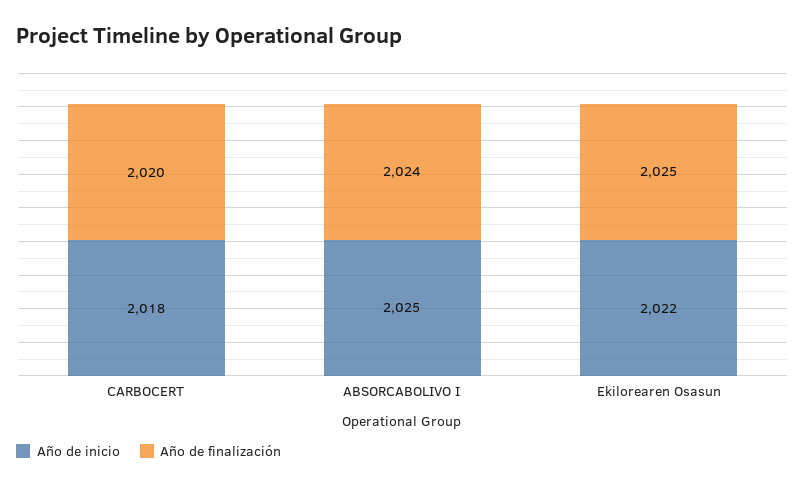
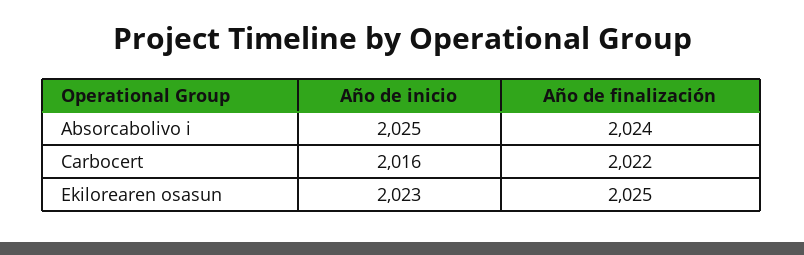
  {
    "Año de inicio": {
-     "CARBOCERT": 2018,
+     "CARBOCERT": 2016,
      "ABSORCABOLIVO I": 2025,
-     "Ekilorearen Osasun": 2022
+     "Ekilorearen Osasun": 2023
    },
    "Año de finalización": {
-     "CARBOCERT": 2020,
+     "CARBOCERT": 2022,
      "ABSORCABOLIVO I": 2024,
      "Ekilorearen Osasun": 2025
    }
  }

